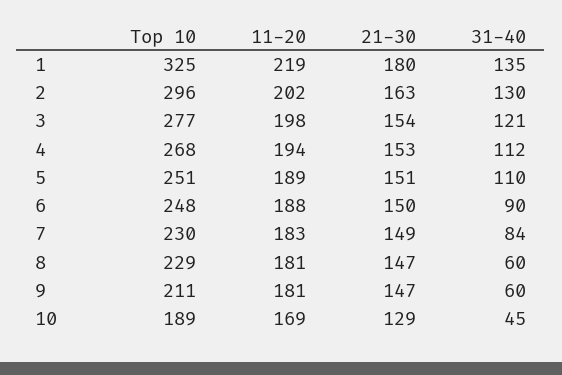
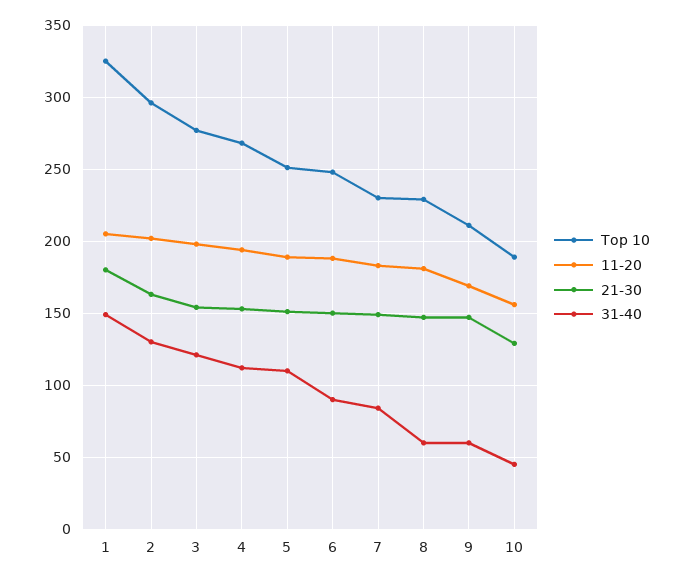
  {
    "Top 10": {
      "1": 325,
      "2": 296,
      "3": 277,
      "4": 268,
      "5": 251,
      "6": 248,
      "7": 230,
      "8": 229,
      "9": 211,
      "10": 189
    },
    "11-20": {
-     "1": 219,
+     "1": 205,
      "2": 202,
      "3": 198,
      "4": 194,
      "5": 189,
      "6": 188,
      "7": 183,
      "8": 181,
-     "9": 181,
+     "9": 170,
-     "10": 169
+     "10": 155
    },
    "21-30": {
      "1": 180,
      "2": 163,
      "3": 154,
      "4": 153,
      "5": 151,
      "6": 150,
      "7": 149,
      "8": 147,
      "9": 147,
      "10": 129
    },
    "31-40": {
-     "1": 135,
+     "1": 150,
      "2": 130,
      "3": 121,
      "4": 112,
      "5": 110,
      "6": 90,
      "7": 84,
      "8": 60,
      "9": 60,
      "10": 45
    }
  }

